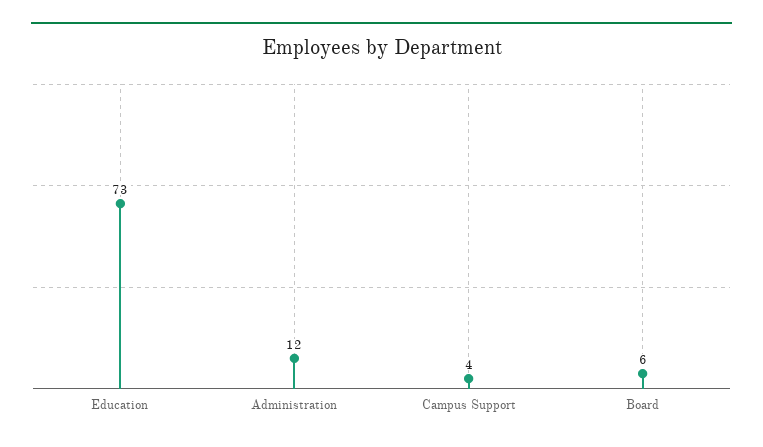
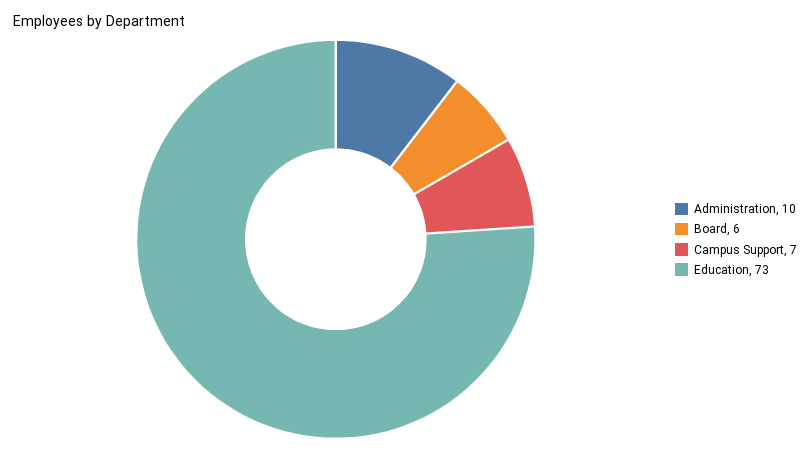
  {
    "Education": 73,
-   "Administration": 12,
+   "Administration": 10,
-   "Campus Support": 4,
+   "Campus Support": 7,
    "Board": 6
  }

